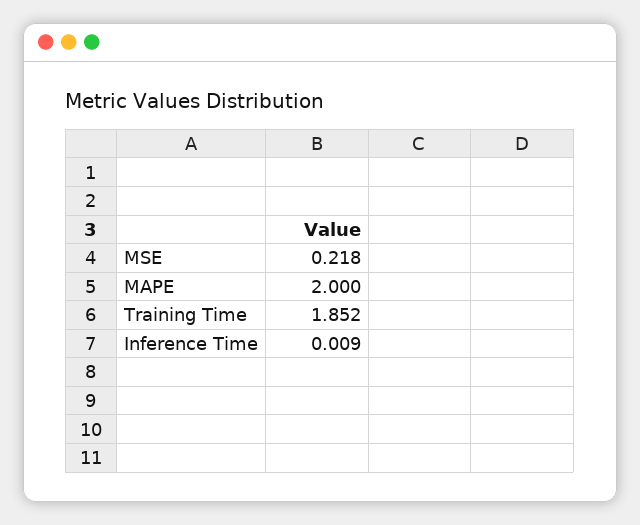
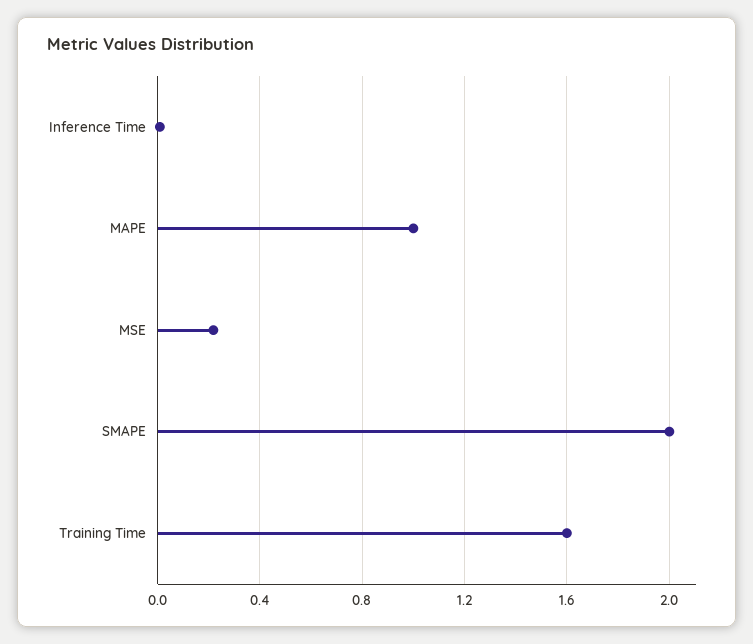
  {
    "MSE": 0.218,
-   "MAPE": 2,
+   "MAPE": 1,
-   "Training Time": 1.852,
+   "Training Time": 1.6,
-   "Inference Time": 0.009
+   "Inference Time": 0.009,
+   "SMAPE": 2
  }

